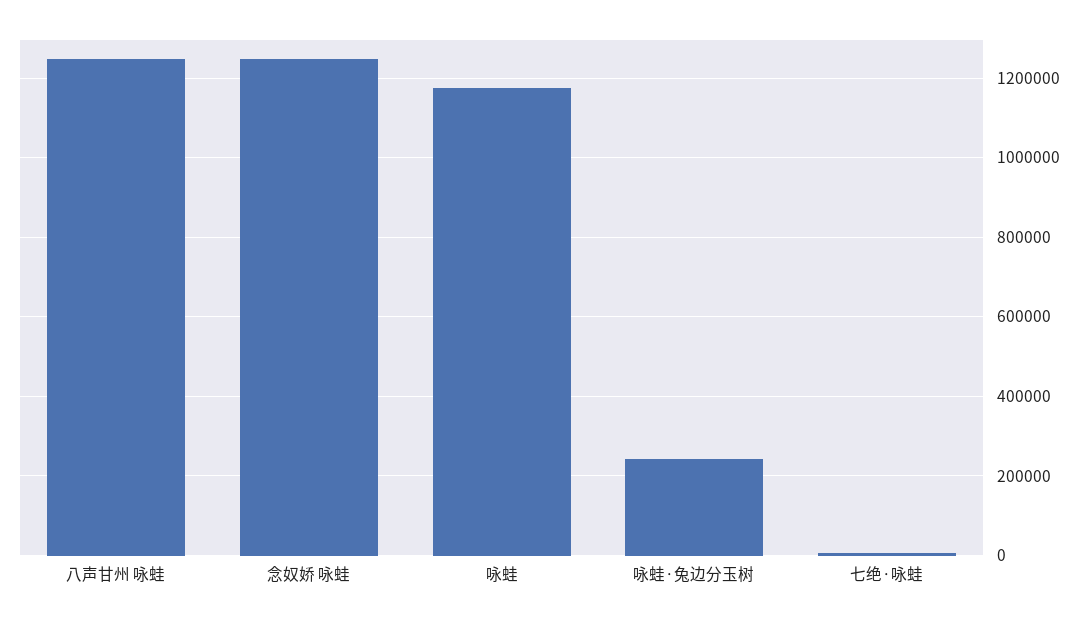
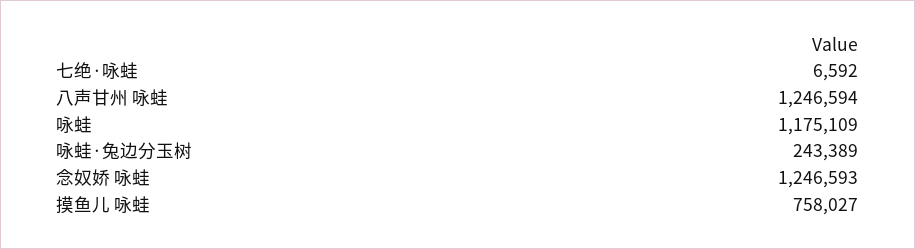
  {
    "八声甘州 咏蛙": 1246594,
    "念奴娇 咏蛙": 1246593,
    "咏蛙": 1175109,
    "咏蛙·兔边分玉树": 243389,
-   "七绝·咏蛙": 6592
+   "七绝·咏蛙": 6592,
+   "摸鱼儿 咏蛙": 758027
  }

